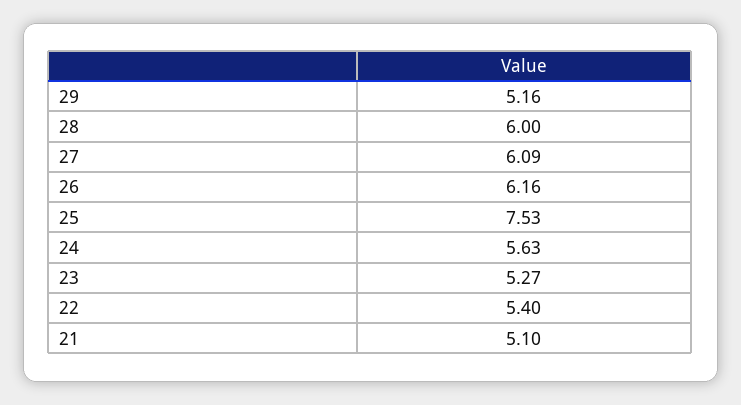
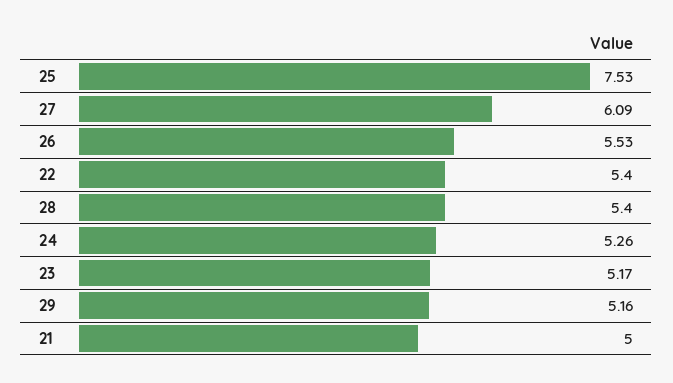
  {
    "29": 5.16,
-   "28": 6,
+   "28": 5.4,
    "27": 6.09,
-   "26": 6.16,
+   "26": 5.53,
    "25": 7.53,
-   "24": 5.63,
+   "24": 5.26,
-   "23": 5.27,
+   "23": 5.17,
    "22": 5.4,
-   "21": 5.1
+   "21": 5
  }

